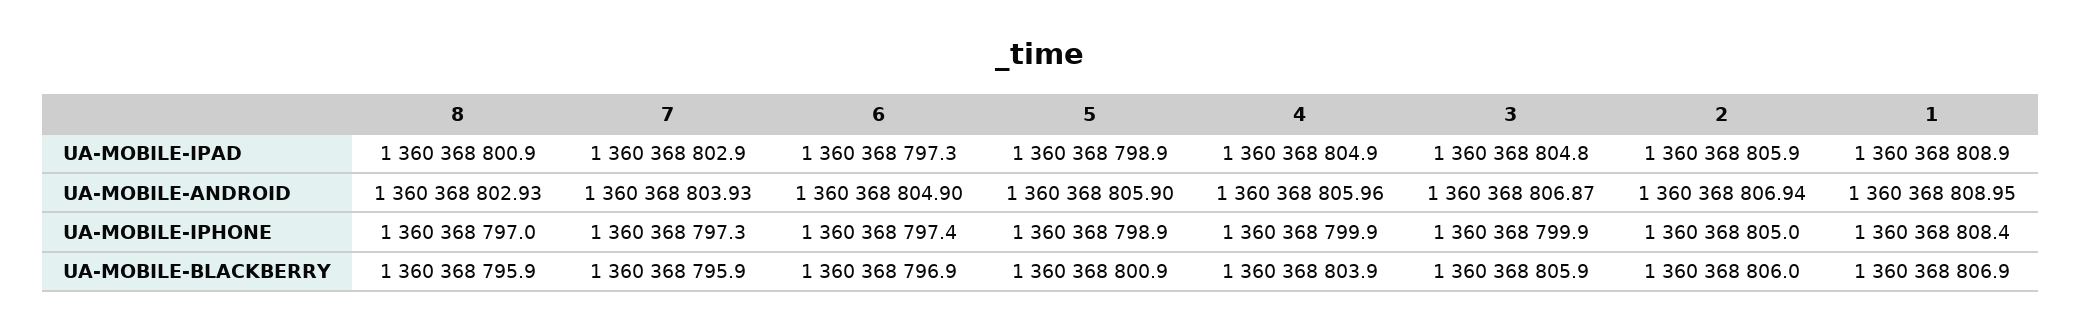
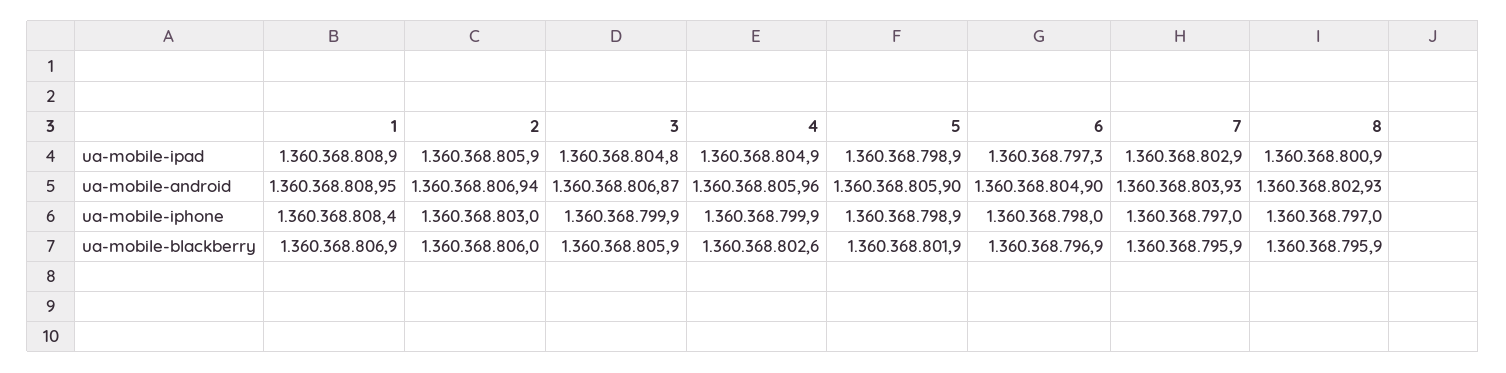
  {
    "8": {
      "UA-MOBILE-IPAD": 1360368800.9,
      "UA-MOBILE-ANDROID": 1360368802.93,
      "UA-MOBILE-IPHONE": 1360368797,
      "UA-MOBILE-BLACKBERRY": 1360368795.9
    },
    "7": {
      "UA-MOBILE-IPAD": 1360368802.9,
      "UA-MOBILE-ANDROID": 1360368803.93,
-     "UA-MOBILE-IPHONE": 1360368797.3,
+     "UA-MOBILE-IPHONE": 1360368797,
      "UA-MOBILE-BLACKBERRY": 1360368795.9
    },
    "6": {
      "UA-MOBILE-IPAD": 1360368797.3,
      "UA-MOBILE-ANDROID": 1360368804.9,
-     "UA-MOBILE-IPHONE": 1360368797.4,
+     "UA-MOBILE-IPHONE": 1360368798,
      "UA-MOBILE-BLACKBERRY": 1360368796.9
    },
    "5": {
      "UA-MOBILE-IPAD": 1360368798.9,
      "UA-MOBILE-ANDROID": 1360368805.9,
      "UA-MOBILE-IPHONE": 1360368798.9,
-     "UA-MOBILE-BLACKBERRY": 1360368800.9
+     "UA-MOBILE-BLACKBERRY": 1360368801.9
    },
    "4": {
      "UA-MOBILE-IPAD": 1360368804.9,
      "UA-MOBILE-ANDROID": 1360368805.96,
      "UA-MOBILE-IPHONE": 1360368799.9,
-     "UA-MOBILE-BLACKBERRY": 1360368803.9
+     "UA-MOBILE-BLACKBERRY": 1360368802.6
    },
    "3": {
      "UA-MOBILE-IPAD": 1360368804.8,
      "UA-MOBILE-ANDROID": 1360368806.87,
      "UA-MOBILE-IPHONE": 1360368799.9,
      "UA-MOBILE-BLACKBERRY": 1360368805.9
    },
    "2": {
      "UA-MOBILE-IPAD": 1360368805.9,
      "UA-MOBILE-ANDROID": 1360368806.94,
-     "UA-MOBILE-IPHONE": 1360368805,
+     "UA-MOBILE-IPHONE": 1360368803,
      "UA-MOBILE-BLACKBERRY": 1360368806
    },
    "1": {
      "UA-MOBILE-IPAD": 1360368808.9,
      "UA-MOBILE-ANDROID": 1360368808.95,
      "UA-MOBILE-IPHONE": 1360368808.4,
      "UA-MOBILE-BLACKBERRY": 1360368806.9
    }
  }

